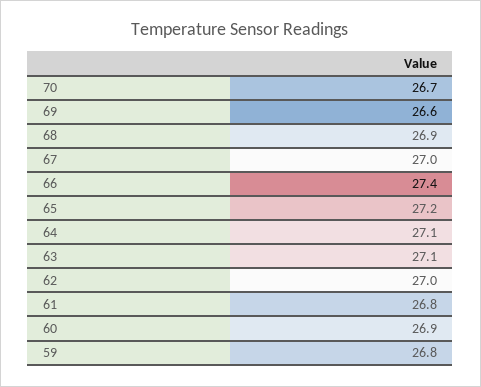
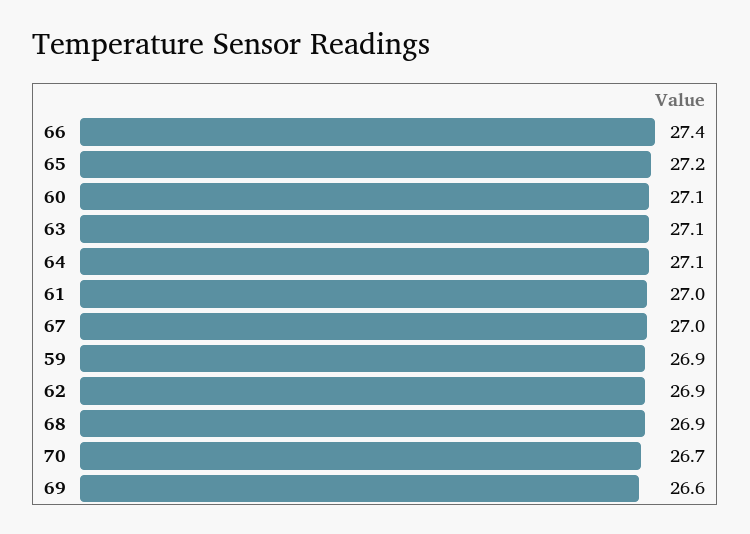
  {
    "70": 26.7,
    "69": 26.6,
    "68": 26.9,
    "67": 27,
    "66": 27.4,
    "65": 27.2,
    "64": 27.1,
    "63": 27.1,
-   "62": 27,
+   "62": 26.9,
-   "61": 26.8,
+   "61": 27,
-   "60": 26.9,
+   "60": 27.1,
-   "59": 26.8
+   "59": 26.9
  }

